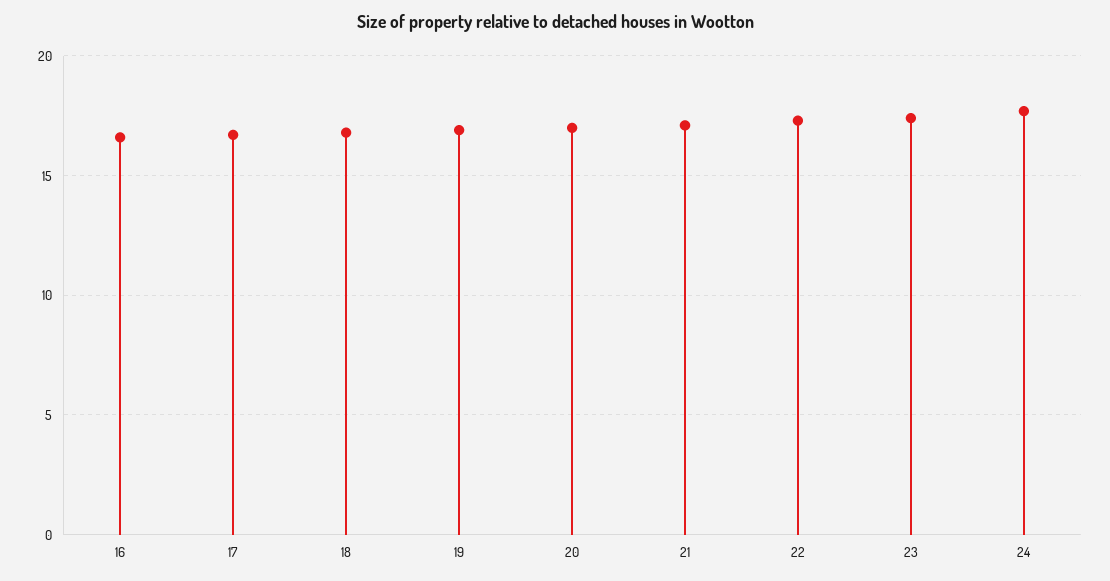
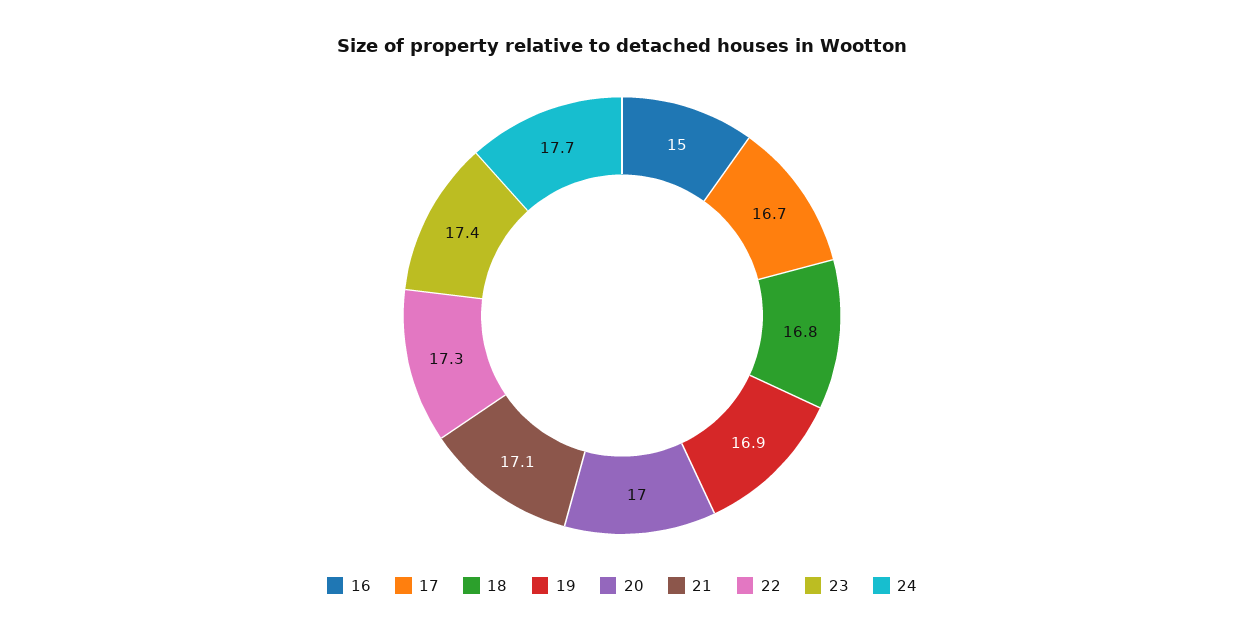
  {
-   "16": 16.5,
+   "16": 15,
    "17": 16.7,
    "18": 16.8,
    "19": 16.9,
    "20": 17,
    "21": 17.1,
    "22": 17.3,
    "23": 17.4,
    "24": 17.7
  }

